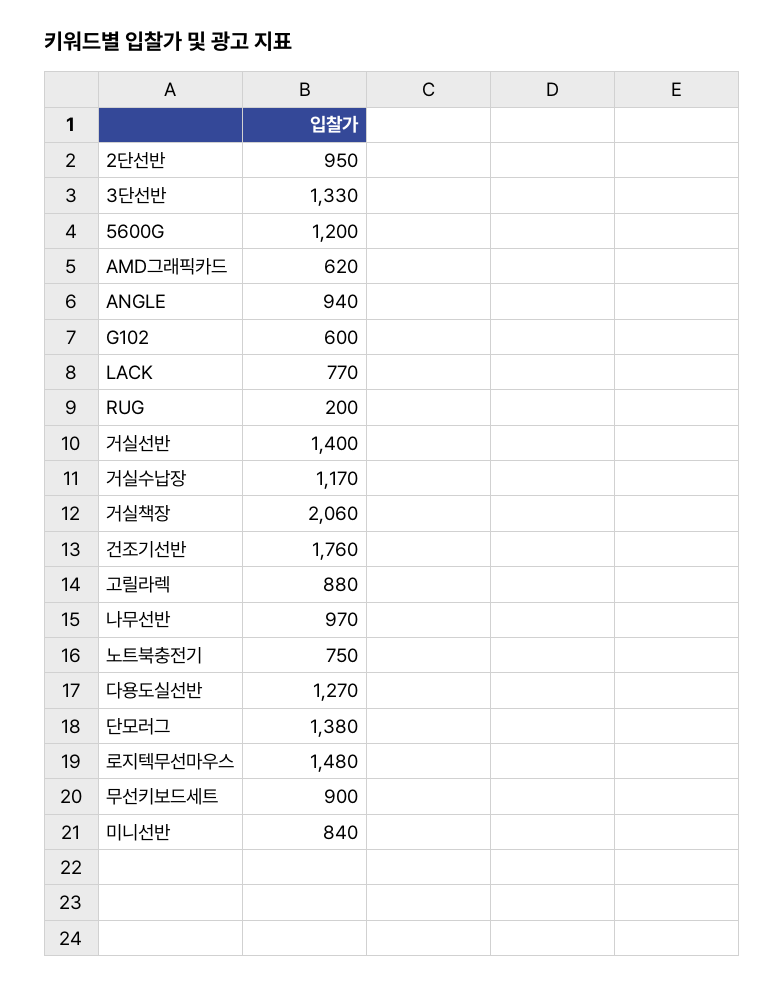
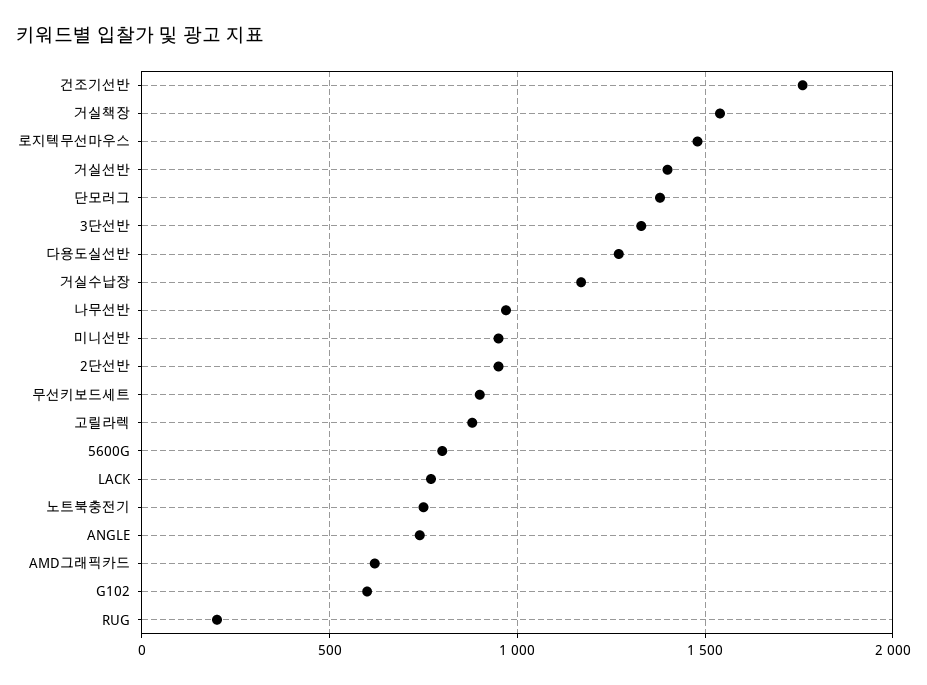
  {
    "2단선반": 950,
    "3단선반": 1330,
-   "5600G": 1200,
+   "5600G": 800,
    "AMD그래픽카드": 620,
-   "ANGLE": 940,
+   "ANGLE": 750,
    "G102": 600,
    "LACK": 770,
    "RUG": 200,
    "거실선반": 1400,
    "거실수납장": 1170,
-   "거실책장": 2060,
+   "거실책장": 1550,
    "건조기선반": 1760,
    "고릴라렉": 880,
    "나무선반": 970,
    "노트북충전기": 750,
    "다용도실선반": 1270,
    "단모러그": 1380,
    "로지텍무선마우스": 1480,
    "무선키보드세트": 900,
-   "미니선반": 840
+   "미니선반": 950
  }

